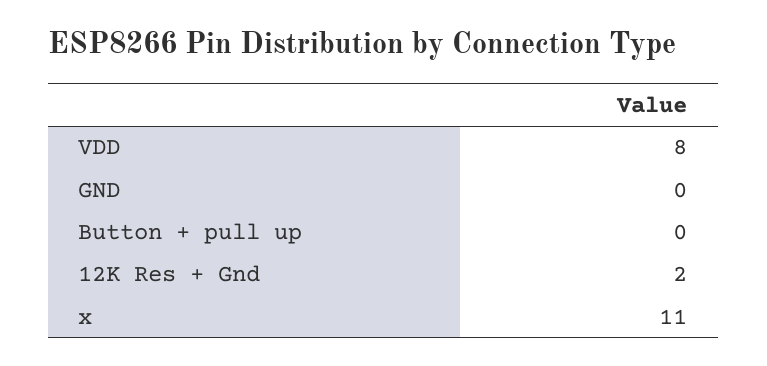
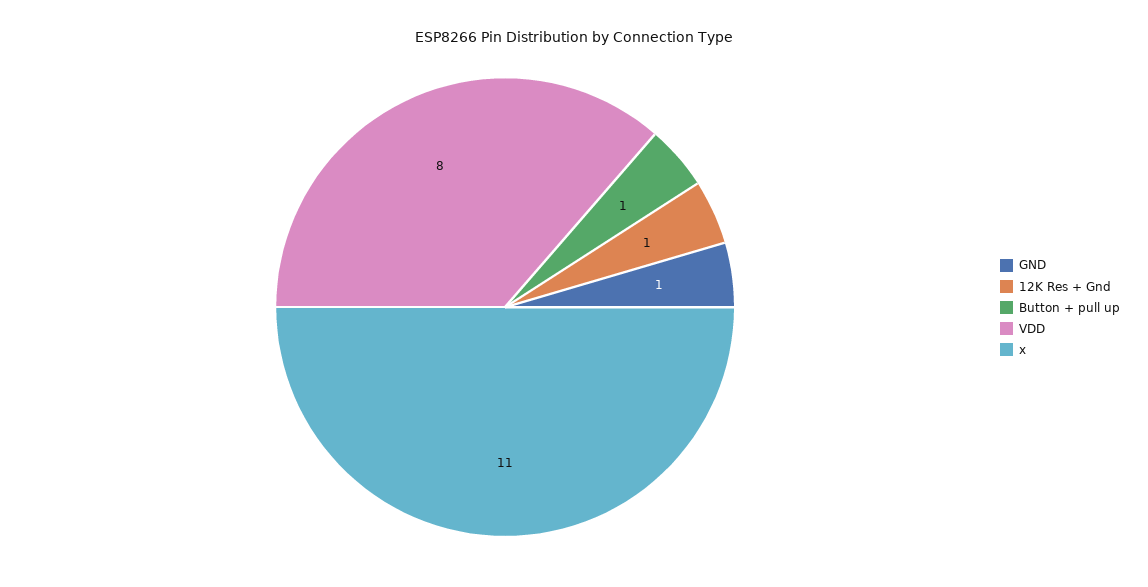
  {
    "VDD": 8,
-   "GND": 0,
+   "GND": 1,
-   "Button + pull up": 0,
+   "Button + pull up": 1,
-   "12K Res + Gnd": 2,
+   "12K Res + Gnd": 1,
    "x": 11
  }

